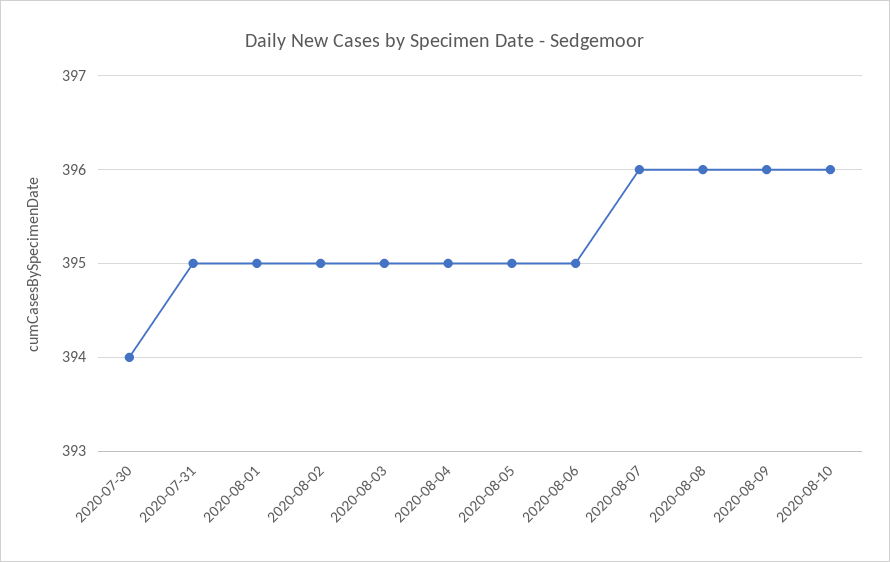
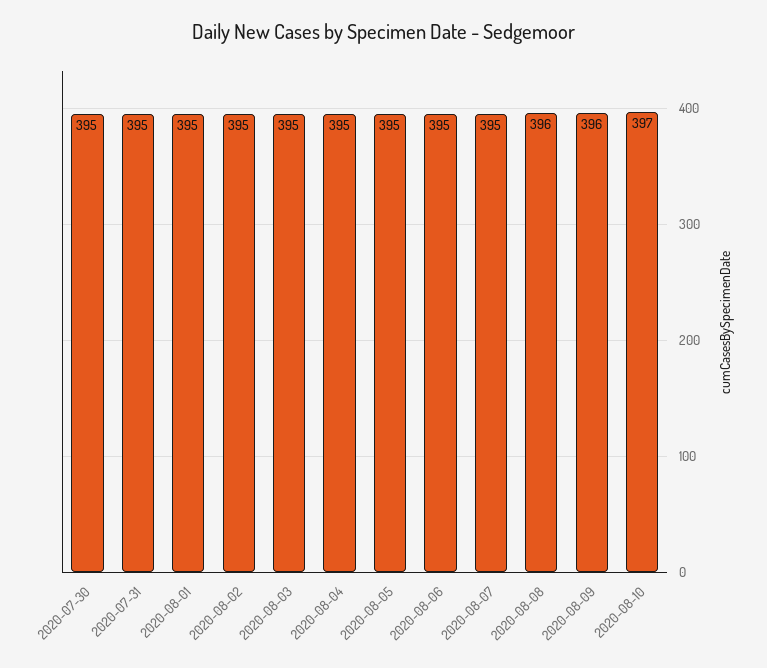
  {
-   "2020-07-30": 394,
+   "2020-07-30": 395,
    "2020-07-31": 395,
    "2020-08-01": 395,
    "2020-08-02": 395,
    "2020-08-03": 395,
    "2020-08-04": 395,
    "2020-08-05": 395,
    "2020-08-06": 395,
-   "2020-08-07": 396,
+   "2020-08-07": 395,
    "2020-08-08": 396,
    "2020-08-09": 396,
-   "2020-08-10": 396
+   "2020-08-10": 397
  }

